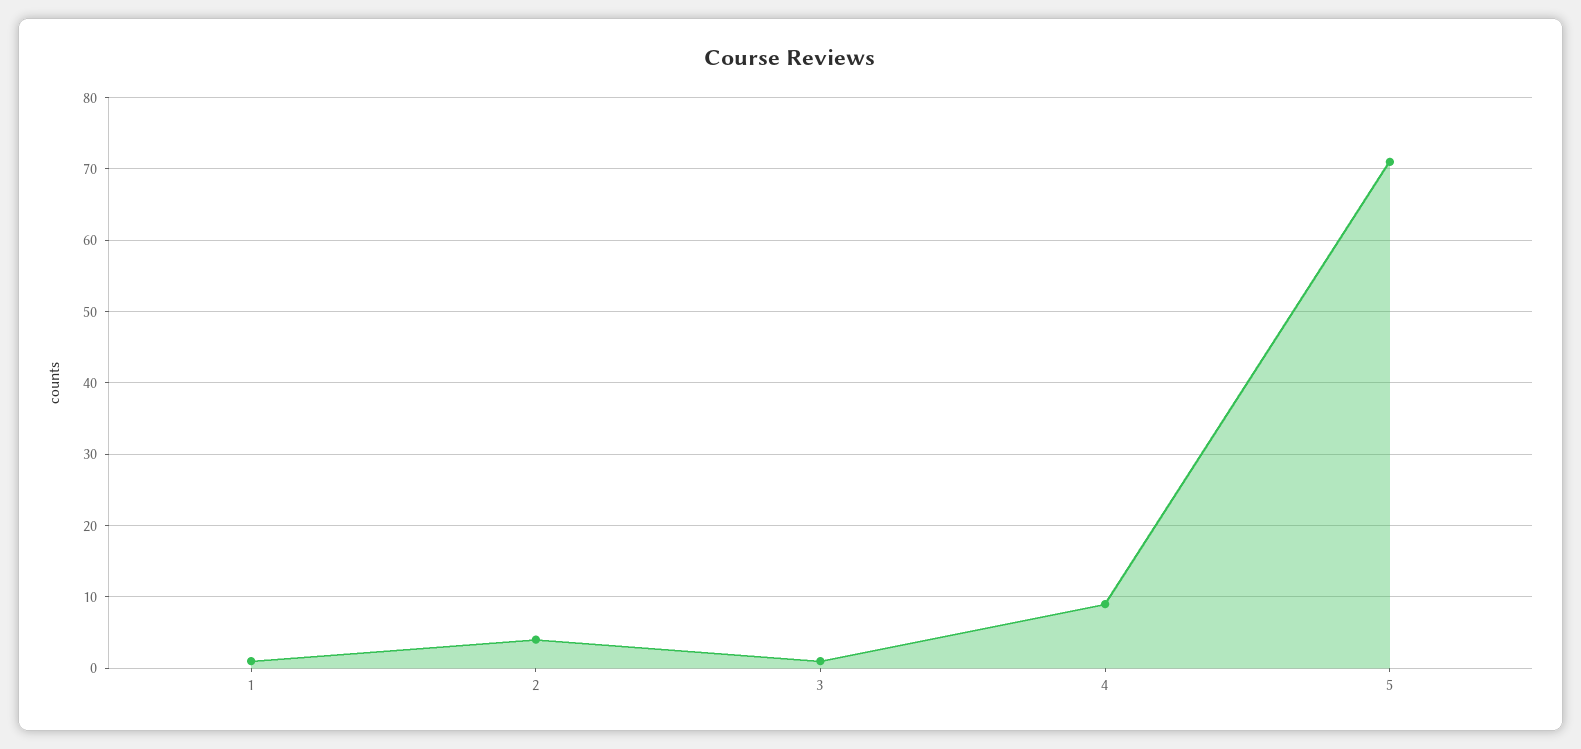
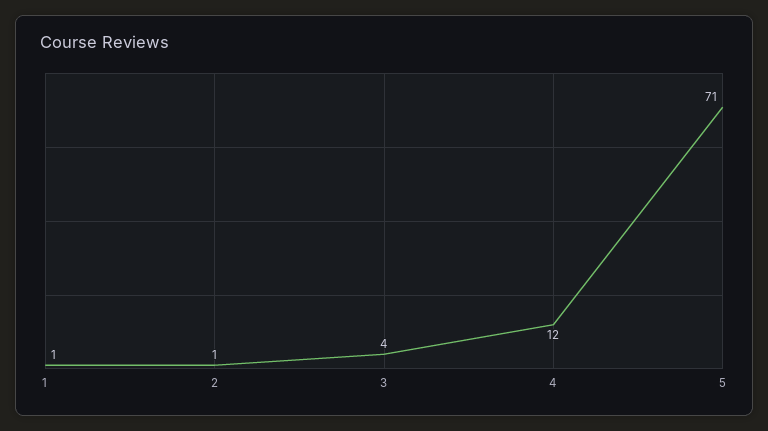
  {
    "1": 1,
-   "2": 4,
+   "2": 1,
-   "3": 1,
+   "3": 4,
-   "4": 9,
+   "4": 12,
    "5": 71
  }

